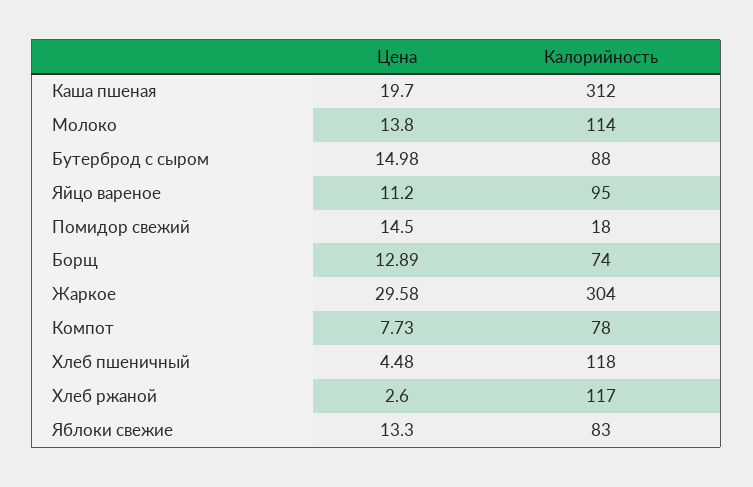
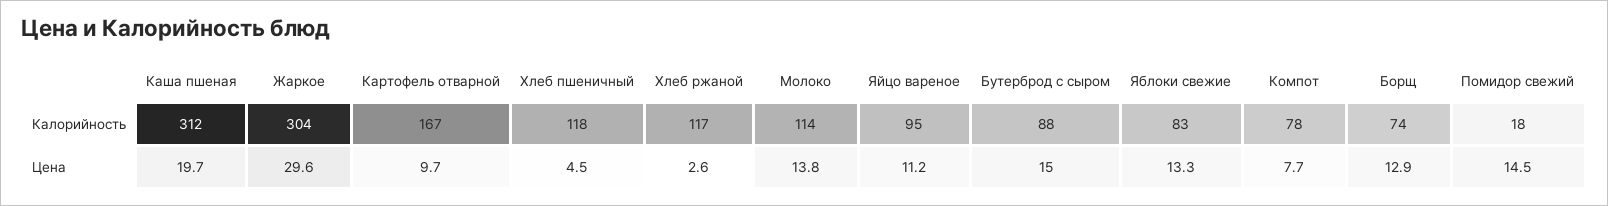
  {
    "Цена": {
      "Каша пшеная": 19.7,
      "Молоко": 13.8,
      "Бутерброд с сыром": 14.98,
      "Яйцо вареное": 11.2,
      "Помидор свежий": 14.5,
      "Борщ": 12.89,
      "Жаркое": 29.58,
      "Компот": 7.73,
      "Хлеб пшеничный": 4.48,
      "Хлеб ржаной": 2.6,
-     "Яблоки свежие": 13.3
+     "Яблоки свежие": 13.3,
+     "Картофель отварной": 9.7
    },
    "Калорийность": {
      "Каша пшеная": 312,
      "Молоко": 114,
      "Бутерброд с сыром": 88,
      "Яйцо вареное": 95,
      "Помидор свежий": 18,
      "Борщ": 74,
      "Жаркое": 304,
      "Компот": 78,
      "Хлеб пшеничный": 118,
      "Хлеб ржаной": 117,
-     "Яблоки свежие": 83
+     "Яблоки свежие": 83,
+     "Картофель отварной": 167
    }
  }

